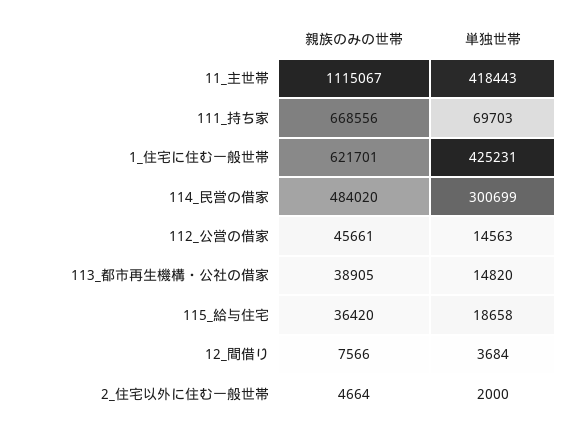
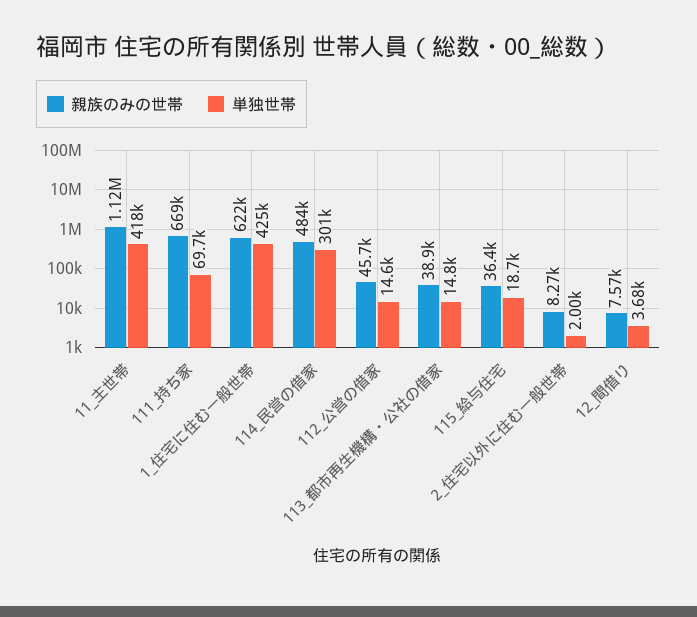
  {
    "親族のみの世帯": {
      "11_主世帯": 1115067,
      "111_持ち家": 668556,
      "1_住宅に住む一般世帯": 621701,
      "114_民営の借家": 484020,
      "112_公営の借家": 45661,
      "113_都市再生機構・公社の借家": 38905,
      "115_給与住宅": 36420,
      "12_間借り": 7566,
-     "2_住宅以外に住む一般世帯": 4664
+     "2_住宅以外に住む一般世帯": 8270
    },
    "単独世帯": {
      "11_主世帯": 418443,
      "111_持ち家": 69703,
      "1_住宅に住む一般世帯": 425231,
      "114_民営の借家": 300699,
      "112_公営の借家": 14563,
      "113_都市再生機構・公社の借家": 14820,
      "115_給与住宅": 18658,
      "12_間借り": 3684,
      "2_住宅以外に住む一般世帯": 2000
    }
  }

